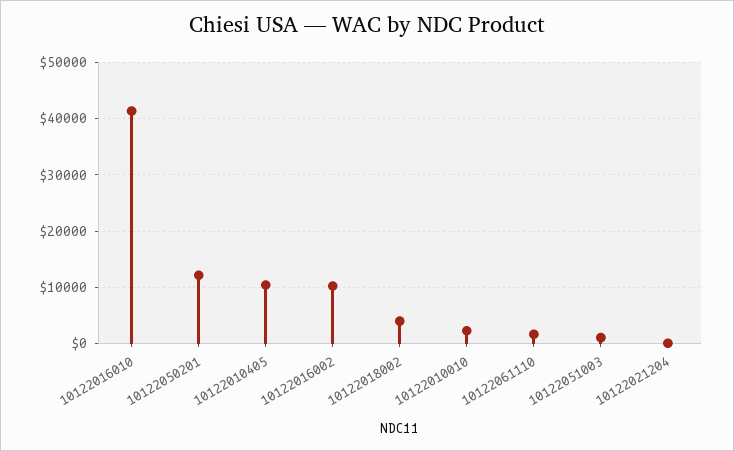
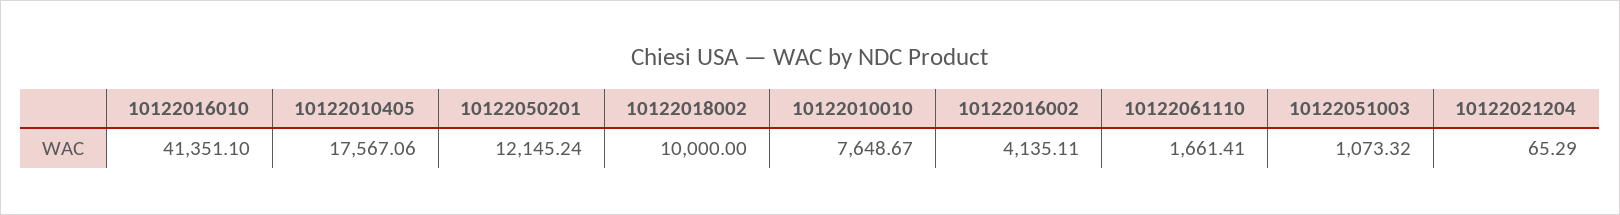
  {
    "10122016010": 41351.1,
    "10122050201": 12145.24,
-   "10122010405": 10000,
+   "10122010405": 17567.06,
-   "10122016002": 10000,
+   "10122016002": 4135.11,
-   "10122018002": 4000,
+   "10122018002": 10000,
-   "10122010010": 2000,
+   "10122010010": 7648.67,
    "10122061110": 1661.41,
    "10122051003": 1073.32,
    "10122021204": 65.29
  }

